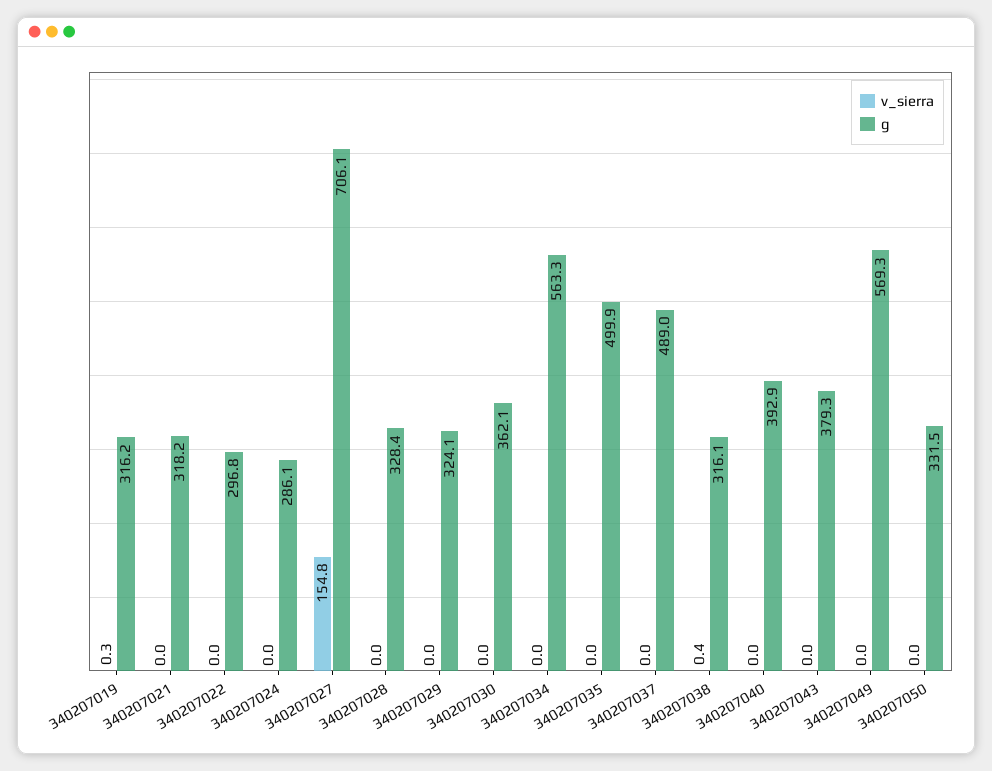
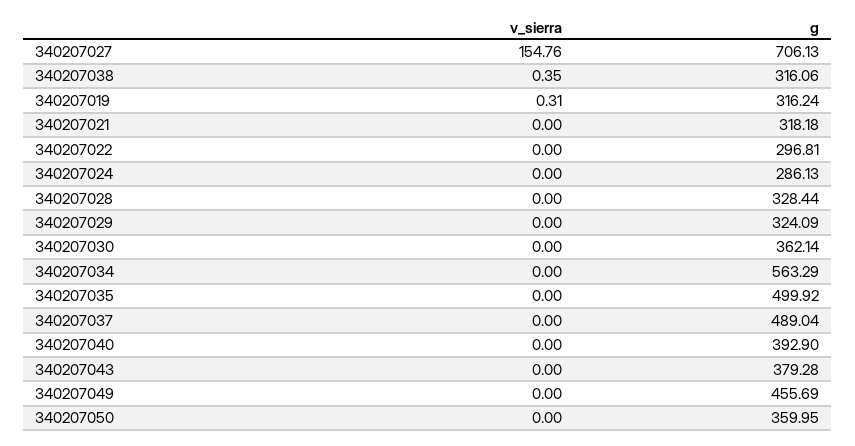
  {
    "v_sierra": {
      "340207019": 0.31,
      "340207021": 0,
      "340207022": 0,
      "340207024": 0,
      "340207027": 154.76,
      "340207028": 0,
      "340207029": 0,
      "340207030": 0,
      "340207034": 0,
      "340207035": 0,
      "340207037": 0,
      "340207038": 0.35,
      "340207040": 0,
      "340207043": 0,
      "340207049": 0,
      "340207050": 0
    },
    "g": {
      "340207019": 316.24,
      "340207021": 318.18,
      "340207022": 296.81,
      "340207024": 286.13,
      "340207027": 706.13,
      "340207028": 328.44,
      "340207029": 324.09,
      "340207030": 362.14,
      "340207034": 563.29,
      "340207035": 499.92,
      "340207037": 489.04,
      "340207038": 316.06,
      "340207040": 392.9,
      "340207043": 379.28,
-     "340207049": 569.3,
+     "340207049": 455.69,
-     "340207050": 331.5
+     "340207050": 359.95
    }
  }

